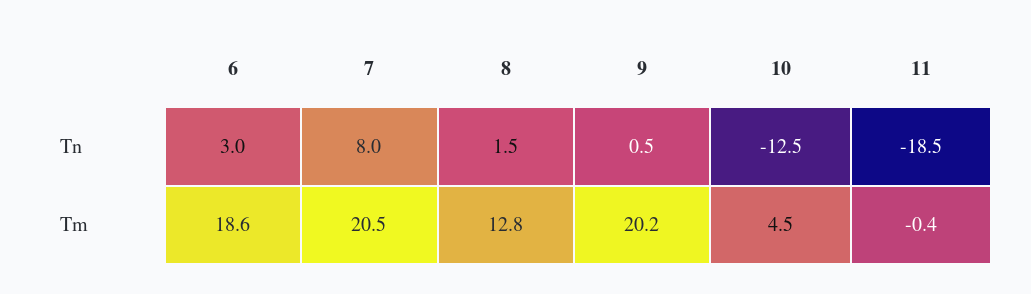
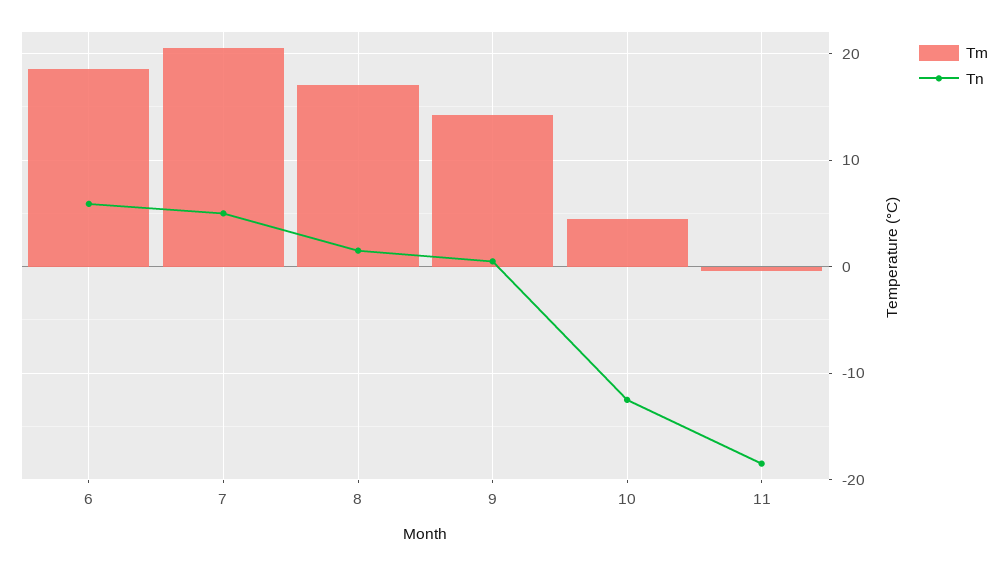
  {
    "Tn": {
-     "6": 3,
+     "6": 6,
-     "7": 8,
+     "7": 5,
      "8": 1.5,
      "9": 0.5,
      "10": -12.5,
      "11": -18.5
    },
    "Tm": {
      "6": 18.6,
      "7": 20.5,
-     "8": 12.8,
+     "8": 17,
-     "9": 20.2,
+     "9": 14,
      "10": 4.5,
      "11": -0.4
    }
  }

